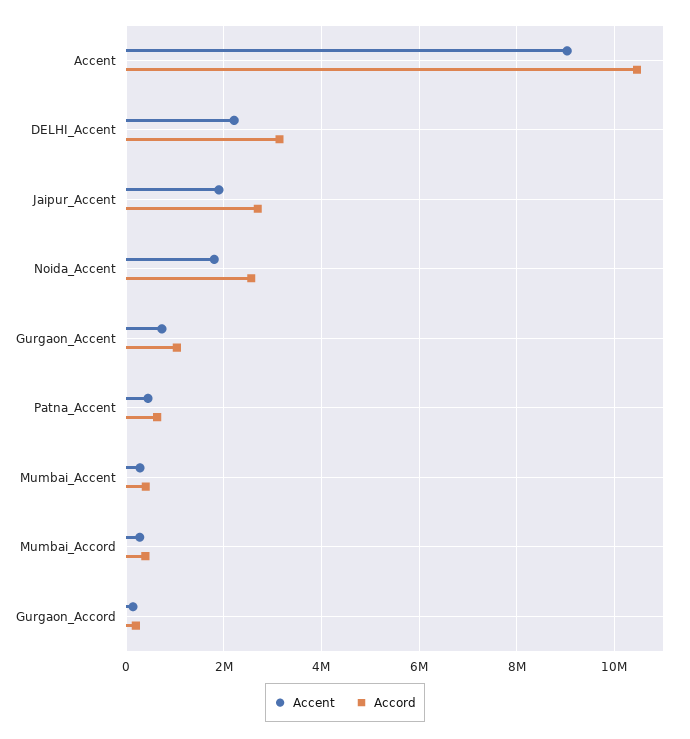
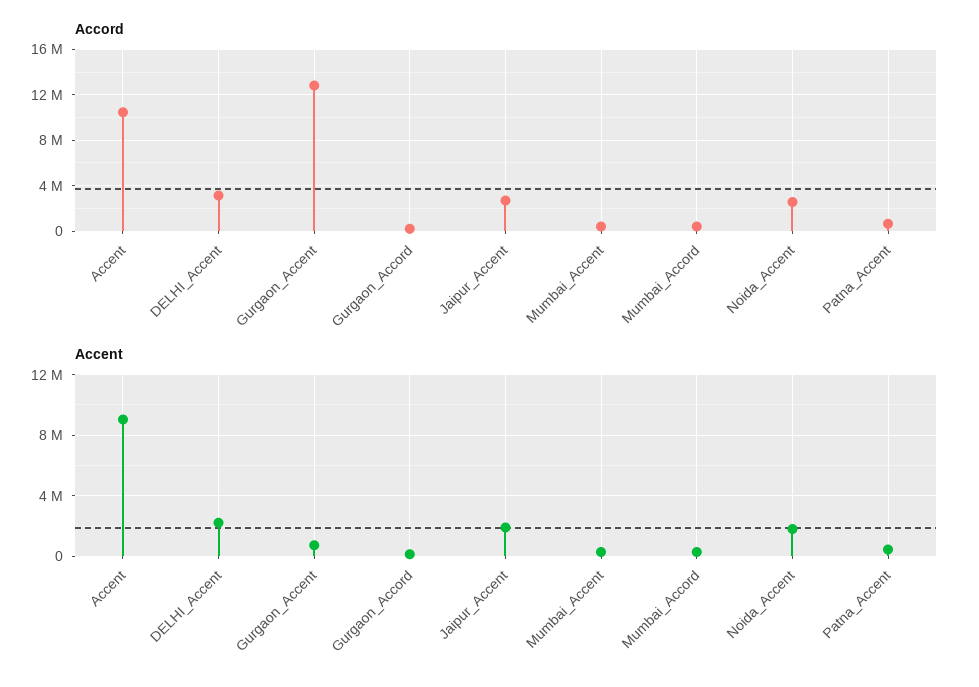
  {
    "Accent": {
      "Accent": 9000000,
      "DELHI_Accent": 2200000,
      "Jaipur_Accent": 1800000,
      "Noida_Accent": 1800000,
      "Gurgaon_Accent": 800000,
      "Patna_Accent": 400000,
      "Mumbai_Accent": 200000,
      "Mumbai_Accord": 200000,
      "Gurgaon_Accord": 200000
    },
    "Accord": {
      "Accent": 10400000,
      "DELHI_Accent": 3200000,
      "Jaipur_Accent": 2600000,
      "Noida_Accent": 2600000,
-     "Gurgaon_Accent": 1000000,
+     "Gurgaon_Accent": 13000000,
      "Patna_Accent": 600000,
      "Mumbai_Accent": 400000,
      "Mumbai_Accord": 400000,
      "Gurgaon_Accord": 200000
    }
  }

